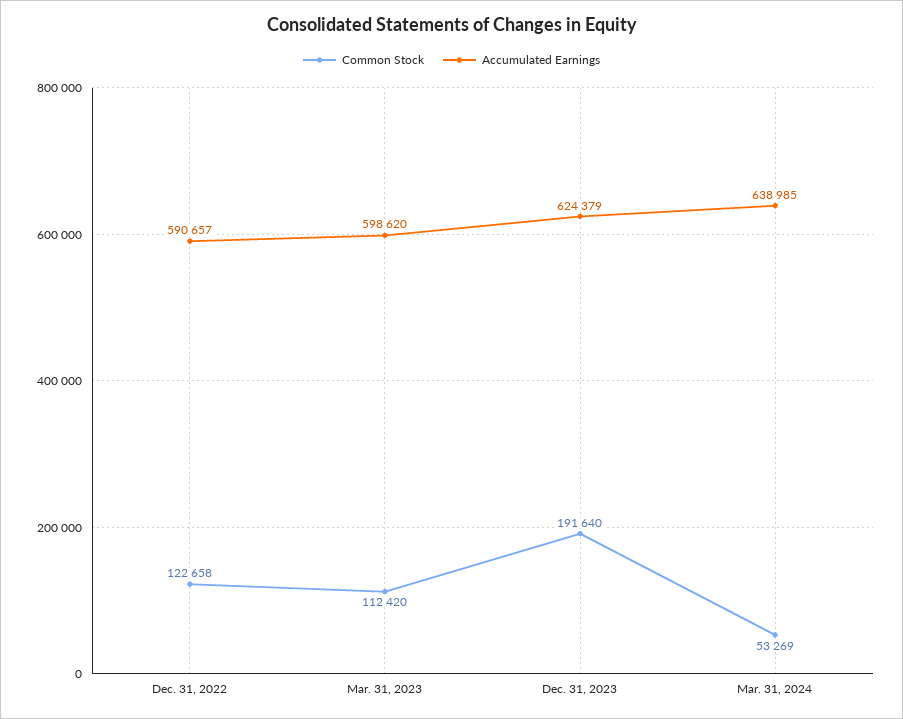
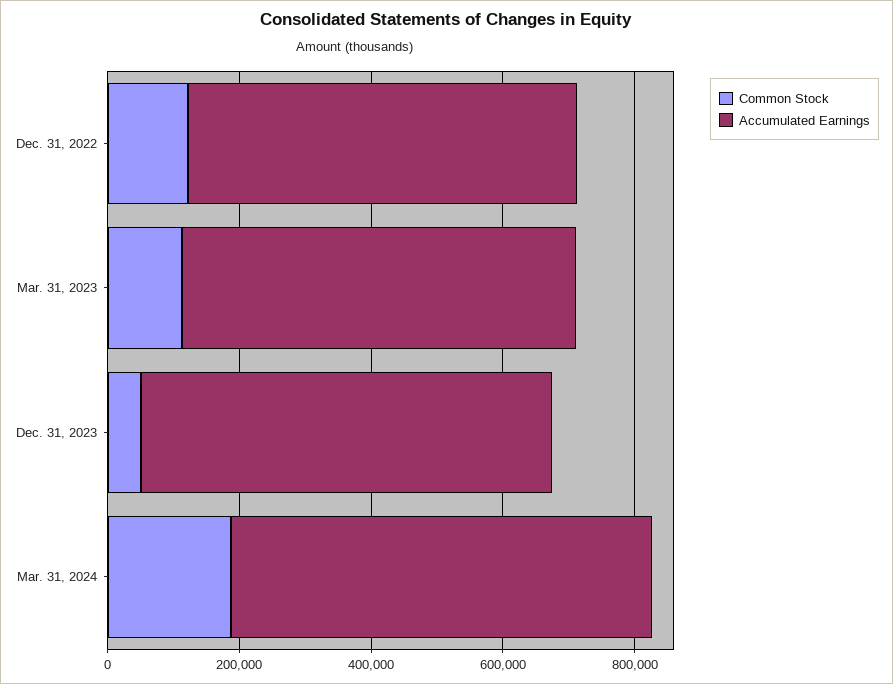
  {
    "Common Stock": {
      "Dec. 31, 2022": 122658,
      "Mar. 31, 2023": 112420,
-     "Dec. 31, 2023": 191640,
+     "Dec. 31, 2023": 50000,
-     "Mar. 31, 2024": 53269
+     "Mar. 31, 2024": 200000
    },
    "Accumulated Earnings": {
      "Dec. 31, 2022": 590657,
      "Mar. 31, 2023": 598620,
      "Dec. 31, 2023": 624379,
      "Mar. 31, 2024": 638985
    }
  }

